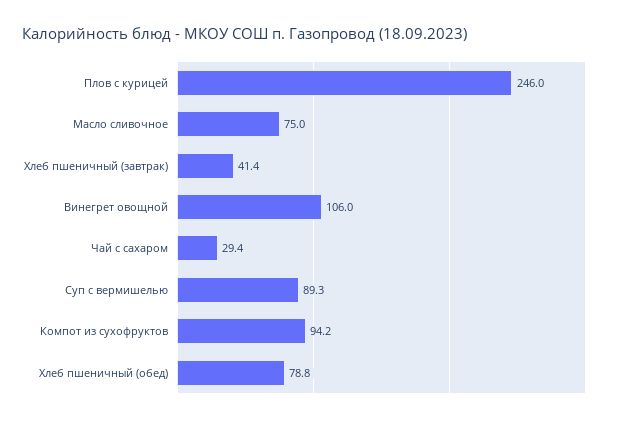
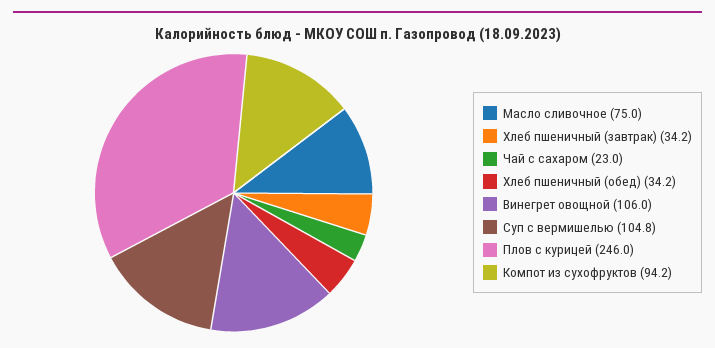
  {
    "Плов с курицей": 246,
    "Масло сливочное": 75,
-   "Хлеб пшеничный (завтрак)": 41.4,
+   "Хлеб пшеничный (завтрак)": 34.2,
    "Винегрет овощной": 106,
-   "Чай с сахаром": 29.4,
+   "Чай с сахаром": 23,
-   "Суп с вермишелью": 89.3,
+   "Суп с вермишелью": 104.8,
    "Компот из сухофруктов": 94.2,
-   "Хлеб пшеничный (обед)": 78.8
+   "Хлеб пшеничный (обед)": 34.2
  }

